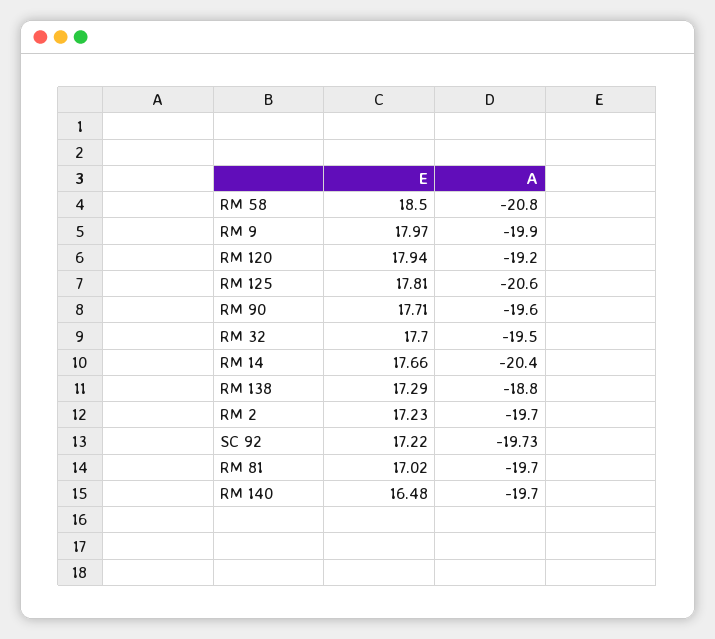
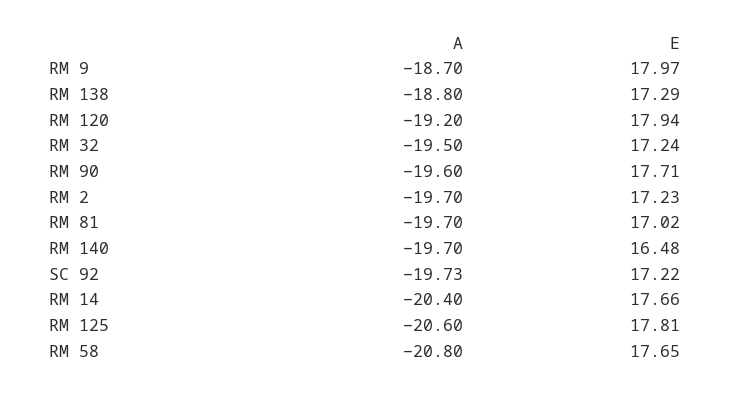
  {
    "E": {
-     "RM 58": 18.5,
+     "RM 58": 17.65,
      "RM 9": 17.97,
      "RM 120": 17.94,
      "RM 125": 17.81,
      "RM 90": 17.71,
-     "RM 32": 17.7,
+     "RM 32": 17.24,
      "RM 14": 17.66,
      "RM 138": 17.29,
      "RM 2": 17.23,
      "SC 92": 17.22,
      "RM 81": 17.02,
      "RM 140": 16.48
    },
    "A": {
      "RM 58": -20.8,
-     "RM 9": -19.9,
+     "RM 9": -18.7,
      "RM 120": -19.2,
      "RM 125": -20.6,
      "RM 90": -19.6,
      "RM 32": -19.5,
      "RM 14": -20.4,
      "RM 138": -18.8,
      "RM 2": -19.7,
      "SC 92": -19.73,
      "RM 81": -19.7,
      "RM 140": -19.7
    }
  }

